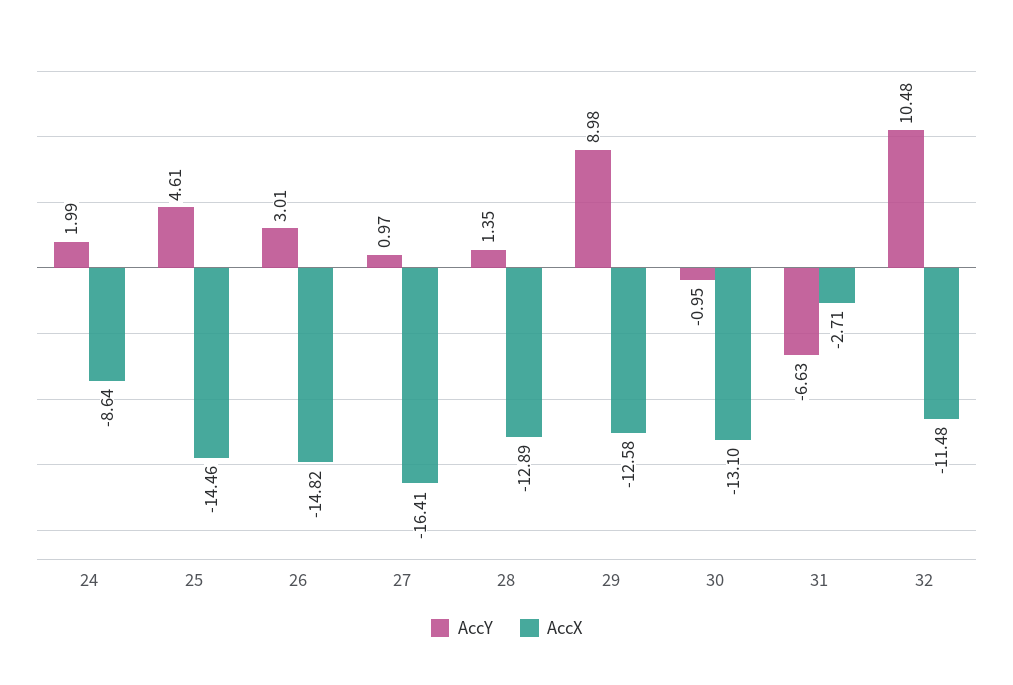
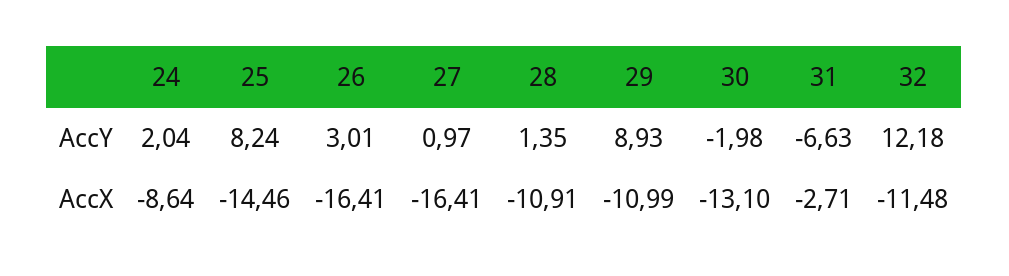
  {
    "AccY": {
-     "24": 1.99,
+     "24": 2.04,
-     "25": 4.61,
+     "25": 8.24,
      "26": 3.01,
      "27": 0.97,
      "28": 1.35,
-     "29": 8.98,
+     "29": 8.93,
-     "30": -0.95,
+     "30": -1.98,
      "31": -6.63,
-     "32": 10.48
+     "32": 12.18
    },
    "AccX": {
      "24": -8.64,
      "25": -14.46,
-     "26": -14.82,
+     "26": -16.41,
      "27": -16.41,
-     "28": -12.89,
+     "28": -10.91,
-     "29": -12.58,
+     "29": -10.99,
      "30": -13.1,
      "31": -2.71,
      "32": -11.48
    }
  }

